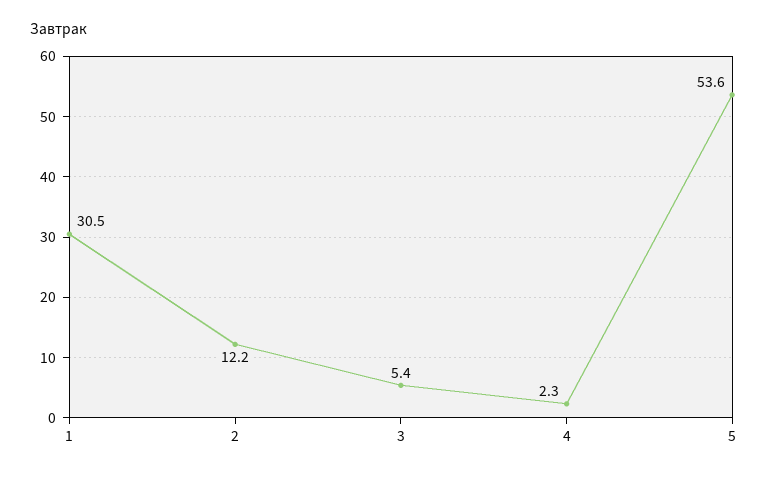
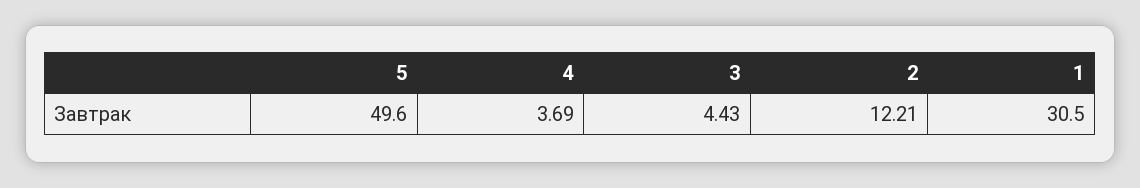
  {
    "1": 30.5,
    "2": 12.21,
-   "3": 5.4,
+   "3": 4.43,
-   "4": 2.3,
+   "4": 3.69,
-   "5": 53.6
+   "5": 49.6
  }

